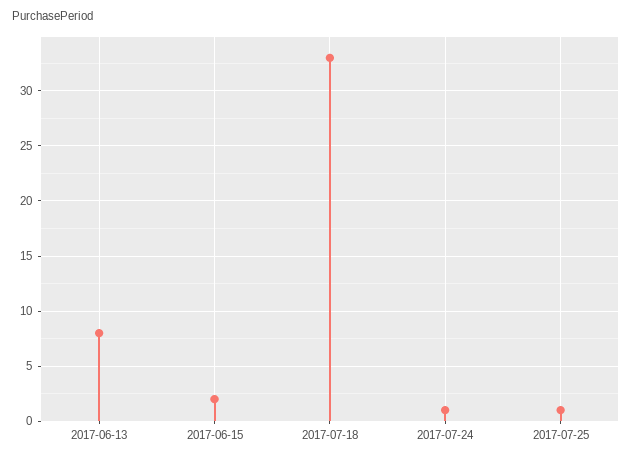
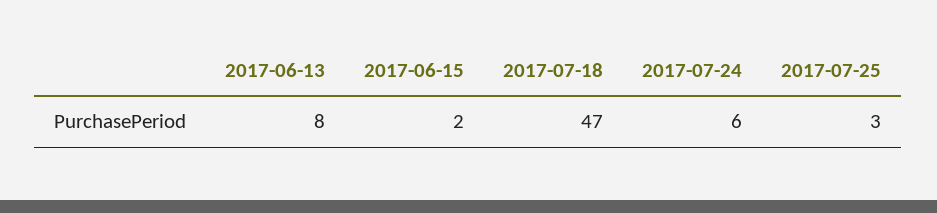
  {
    "2017-06-13": 8,
    "2017-06-15": 2,
-   "2017-07-18": 33,
+   "2017-07-18": 47,
-   "2017-07-24": 1,
+   "2017-07-24": 6,
-   "2017-07-25": 1
+   "2017-07-25": 3
  }

